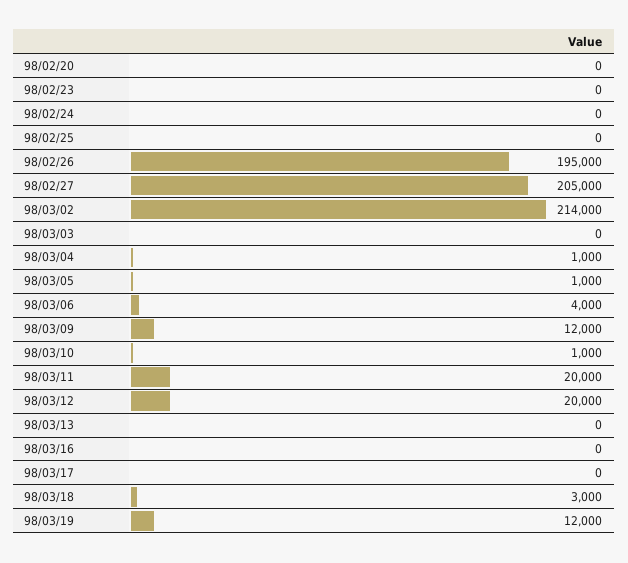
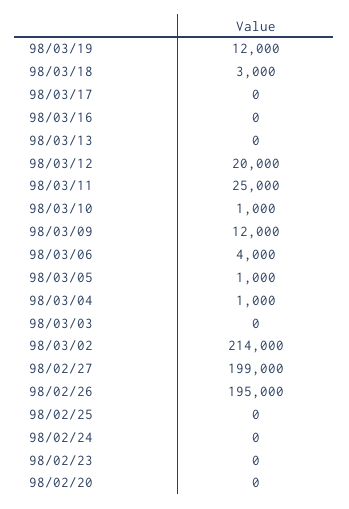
  {
    "98/02/20": 0,
    "98/02/23": 0,
    "98/02/24": 0,
    "98/02/25": 0,
    "98/02/26": 195000,
-   "98/02/27": 205000,
+   "98/02/27": 199000,
    "98/03/02": 214000,
    "98/03/03": 0,
    "98/03/04": 1000,
    "98/03/05": 1000,
    "98/03/06": 4000,
    "98/03/09": 12000,
    "98/03/10": 1000,
-   "98/03/11": 20000,
+   "98/03/11": 25000,
    "98/03/12": 20000,
    "98/03/13": 0,
    "98/03/16": 0,
    "98/03/17": 0,
    "98/03/18": 3000,
    "98/03/19": 12000
  }

